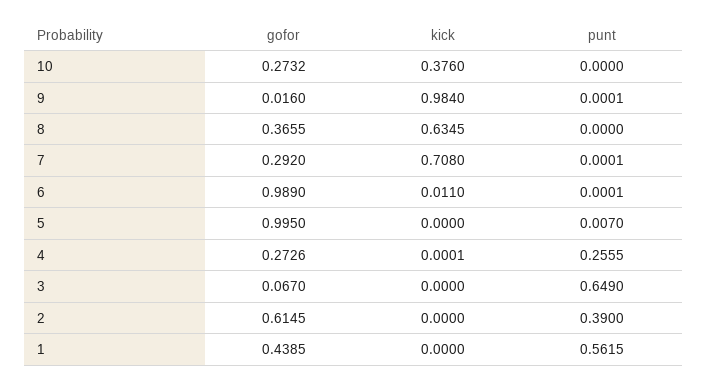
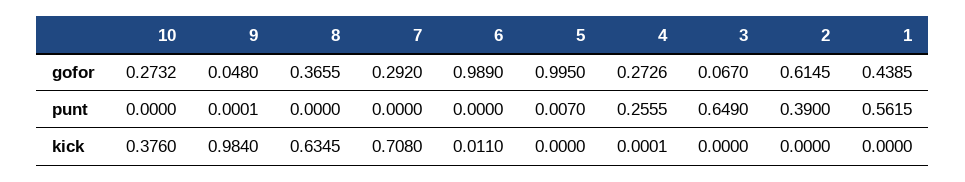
  {
    "gofor": {
      "10": 0.2732,
-     "9": 0.016,
+     "9": 0.048,
      "8": 0.3655,
      "7": 0.292,
      "6": 0.989,
      "5": 0.995,
      "4": 0.2726,
      "3": 0.067,
      "2": 0.6145,
      "1": 0.4385
    },
    "kick": {
      "10": 0.376,
      "9": 0.984,
      "8": 0.6345,
      "7": 0.708,
      "6": 0.011,
      "5": 0,
      "4": 0.0001,
      "3": 0,
      "2": 0,
      "1": 0
    },
    "punt": {
      "10": 0,
      "9": 0.0001,
      "8": 0,
-     "7": 0.0001,
+     "7": 0,
-     "6": 0.0001,
+     "6": 0,
      "5": 0.007,
      "4": 0.2555,
      "3": 0.649,
      "2": 0.39,
      "1": 0.5615
    }
  }

